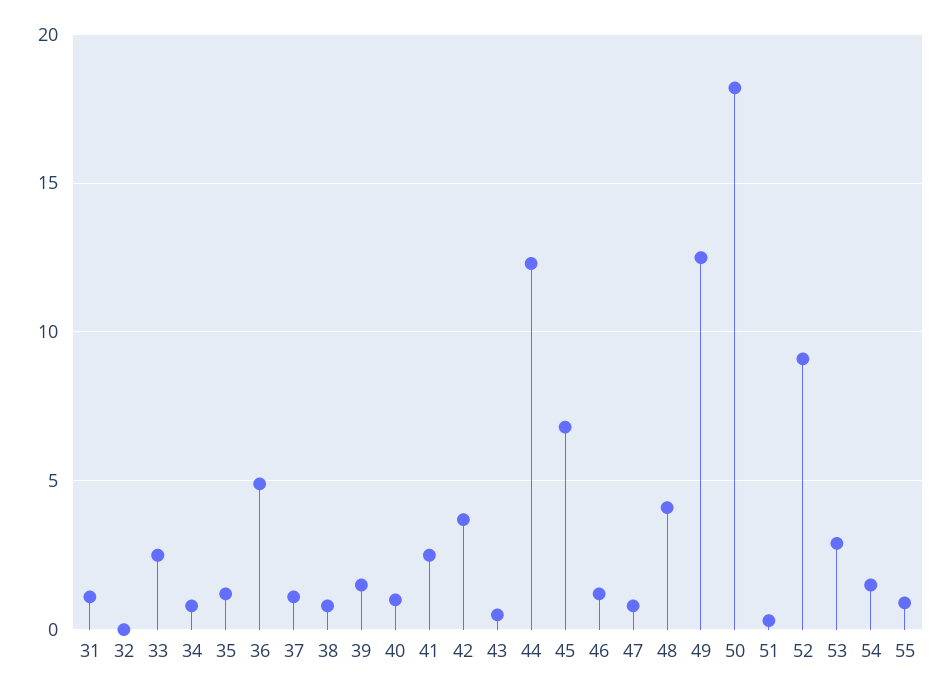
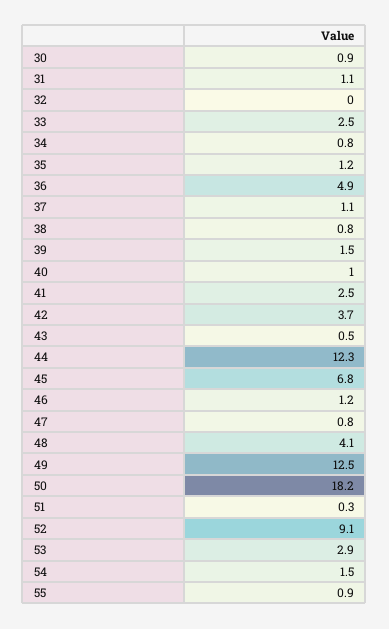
  {
    "31": 1.1,
    "32": 0,
    "33": 2.5,
    "34": 0.8,
    "35": 1.2,
    "36": 4.9,
    "37": 1.1,
    "38": 0.8,
    "39": 1.5,
    "40": 1,
    "41": 2.5,
    "42": 3.7,
    "43": 0.5,
    "44": 12.3,
    "45": 6.8,
    "46": 1.2,
    "47": 0.8,
    "48": 4.1,
    "49": 12.5,
    "50": 18.2,
    "51": 0.3,
    "52": 9.1,
    "53": 2.9,
    "54": 1.5,
-   "55": 0.9
+   "55": 0.9,
+   "30": 0.9
  }

